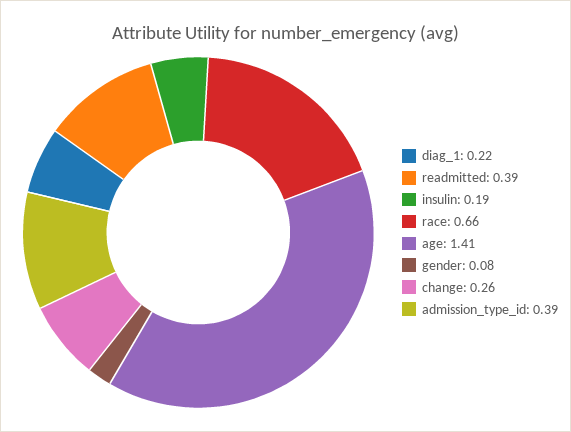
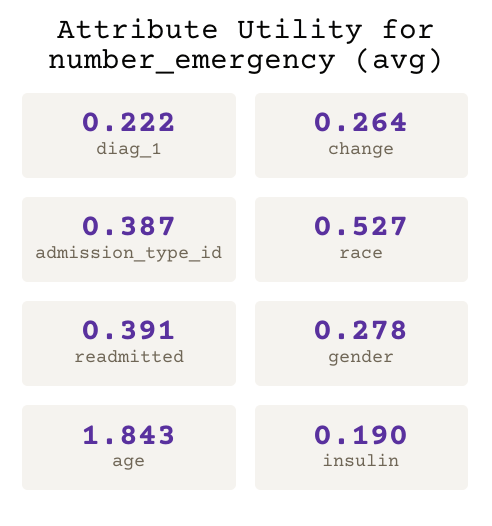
  {
    "diag_1": 0.222,
    "readmitted": 0.391,
    "insulin": 0.19,
-   "race": 0.66,
+   "race": 0.527,
-   "age": 1.41,
+   "age": 1.843,
-   "gender": 0.08,
+   "gender": 0.278,
    "change": 0.264,
    "admission_type_id": 0.387
  }

